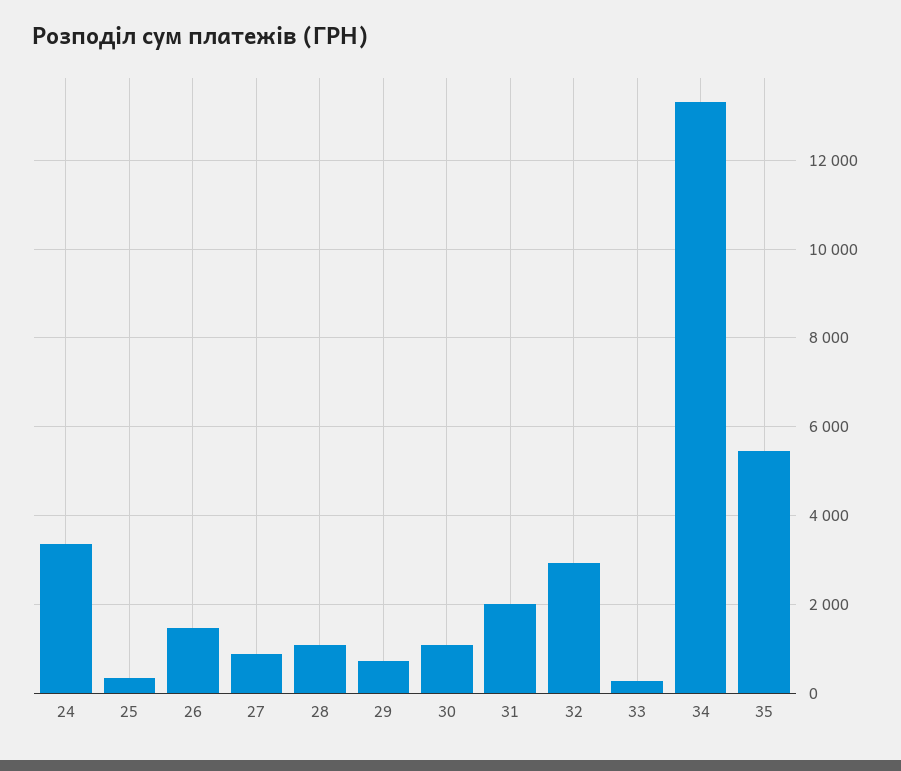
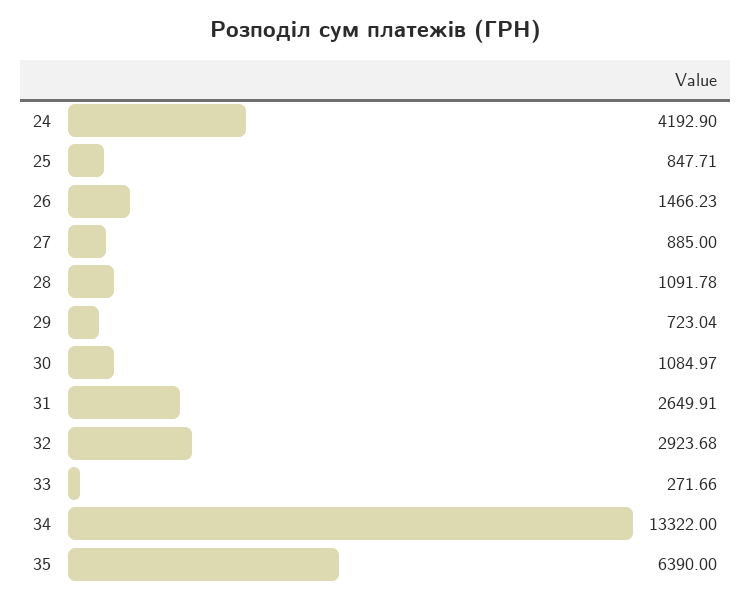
  {
-   "24": 3400,
+   "24": 4192.9,
-   "25": 400,
+   "25": 847.71,
    "26": 1466.23,
    "27": 885,
    "28": 1091.78,
    "29": 723.04,
    "30": 1084.97,
-   "31": 2000,
+   "31": 2649.91,
    "32": 2923.68,
    "33": 271.66,
    "34": 13322,
-   "35": 5400
+   "35": 6390
  }

